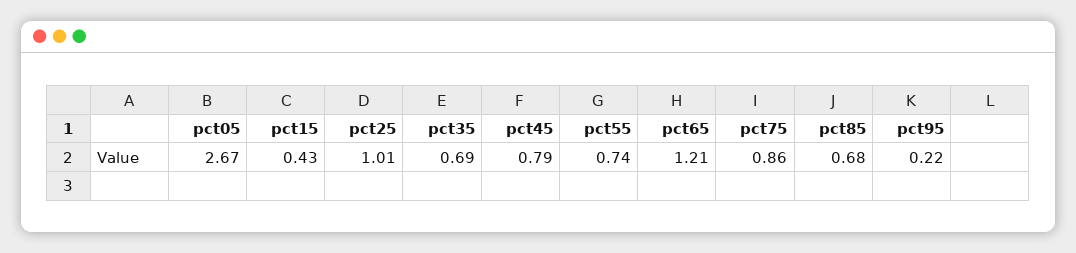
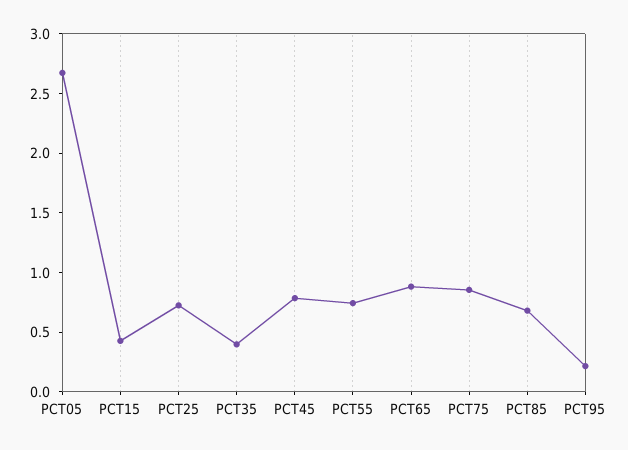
  {
    "pct05": 2.67,
    "pct15": 0.43,
-   "pct25": 1.01,
+   "pct25": 0.7,
-   "pct35": 0.69,
+   "pct35": 0.4,
    "pct45": 0.79,
    "pct55": 0.74,
-   "pct65": 1.21,
+   "pct65": 0.9,
    "pct75": 0.86,
    "pct85": 0.68,
    "pct95": 0.22
  }

